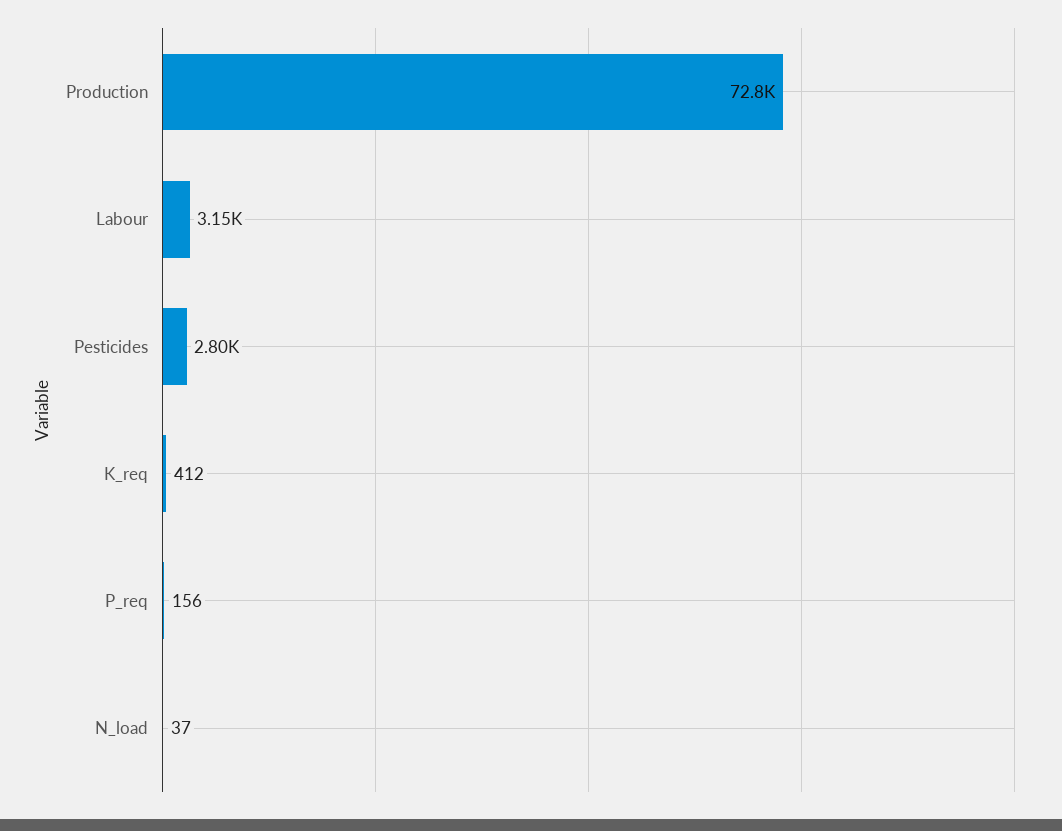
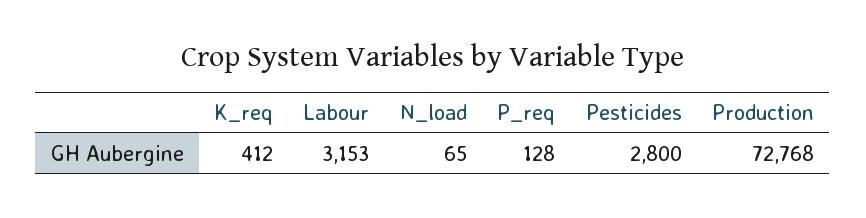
  {
    "Production": 72768,
    "Labour": 3153,
    "Pesticides": 2800,
    "K_req": 412,
-   "P_req": 156,
+   "P_req": 128,
-   "N_load": 37
+   "N_load": 65
  }

